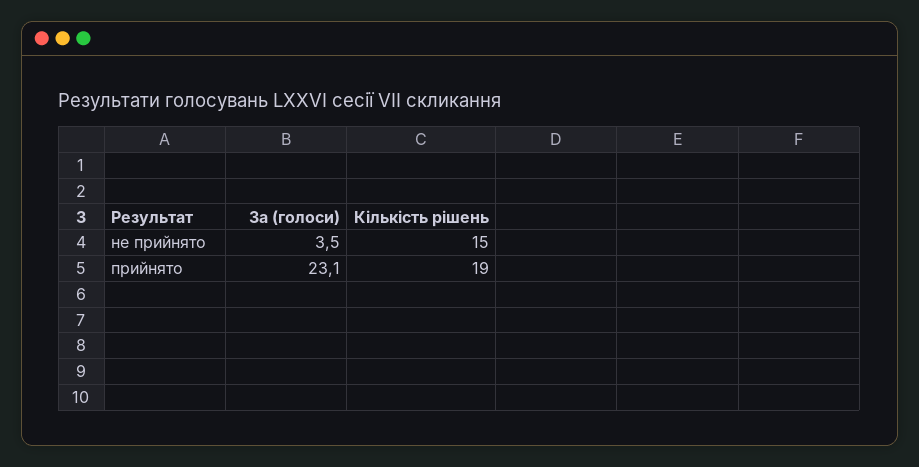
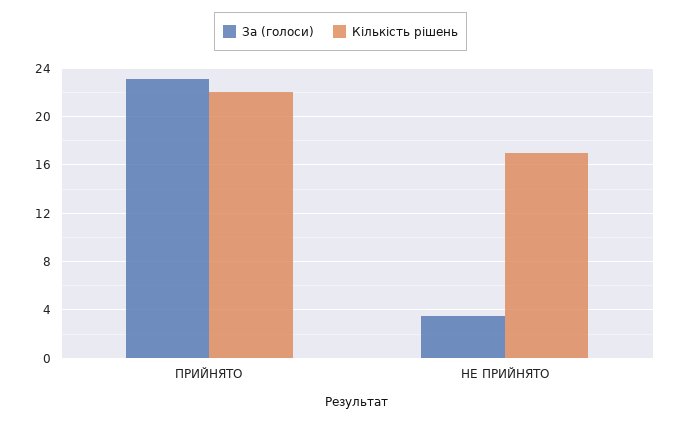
  {
    "За (голоси)": {
      "не прийнято": 3.5,
      "прийнято": 23.1
    },
    "Кількість рішень": {
-     "не прийнято": 15,
+     "не прийнято": 17,
-     "прийнято": 19
+     "прийнято": 22
    }
  }

